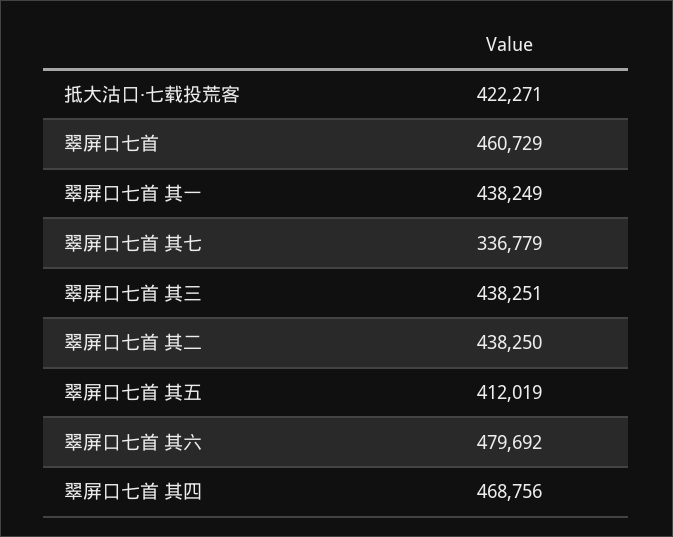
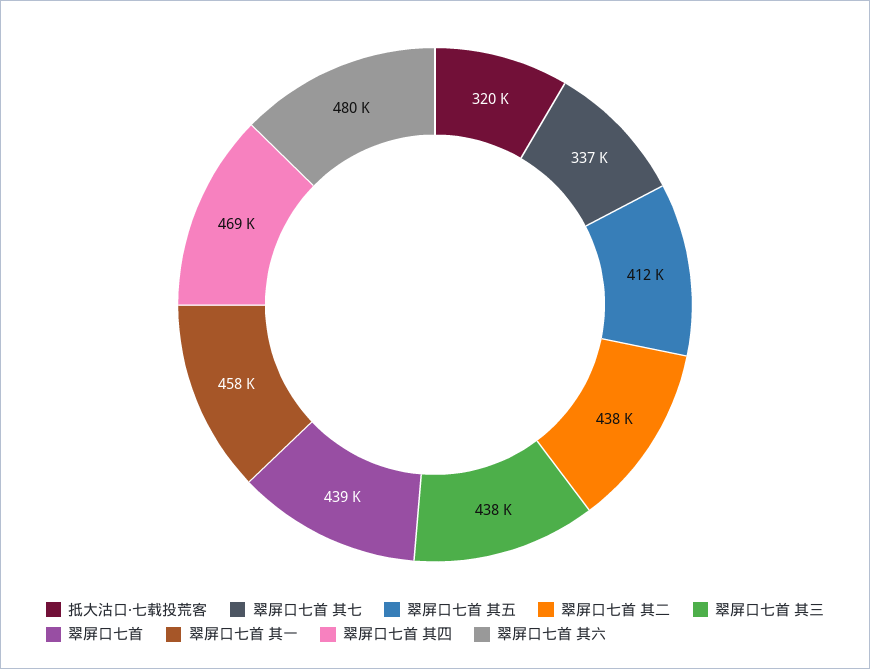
  {
-   "抵大沽口·七载投荒客": 422271,
+   "抵大沽口·七载投荒客": 320000,
-   "翠屏口七首": 460729,
+   "翠屏口七首": 439000,
-   "翠屏口七首 其一": 438249,
+   "翠屏口七首 其一": 458000,
    "翠屏口七首 其七": 336779,
    "翠屏口七首 其三": 438251,
    "翠屏口七首 其二": 438250,
    "翠屏口七首 其五": 412019,
    "翠屏口七首 其六": 479692,
    "翠屏口七首 其四": 468756
  }

